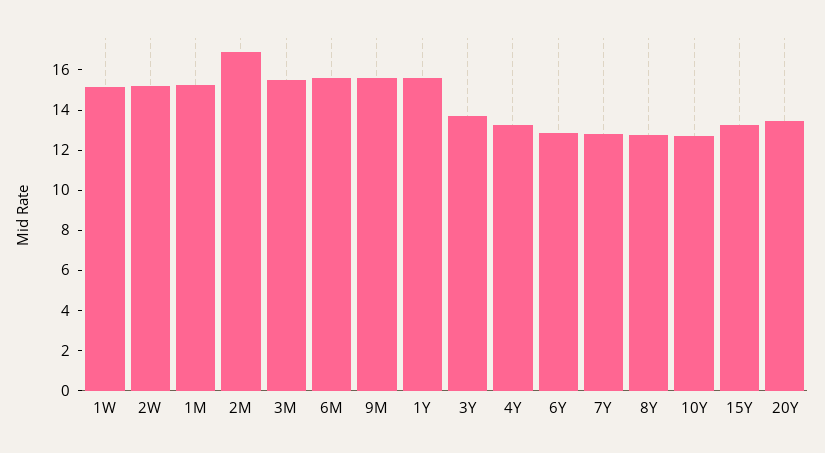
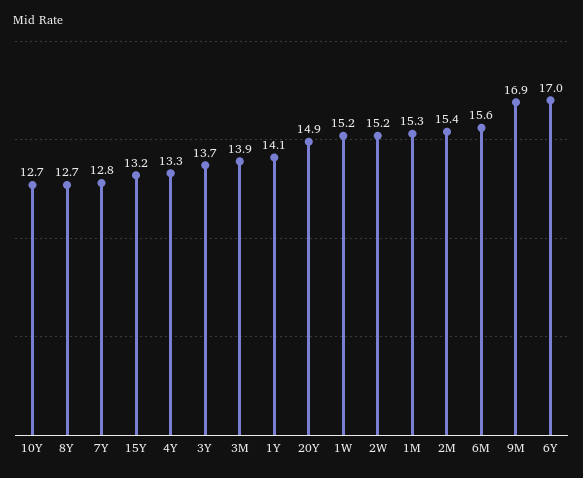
  {
    "1W": 15.2,
    "2W": 15.2,
    "1M": 15.3,
-   "2M": 17,
+   "2M": 15.4,
-   "3M": 15.5,
+   "3M": 13.9,
    "6M": 15.6,
-   "9M": 15.5,
+   "9M": 16.9,
-   "1Y": 15.5,
+   "1Y": 14.1,
    "3Y": 13.7,
    "4Y": 13.3,
-   "6Y": 13,
+   "6Y": 17,
    "7Y": 12.8,
    "8Y": 12.7,
    "10Y": 12.7,
    "15Y": 13.2,
-   "20Y": 13.5
+   "20Y": 14.9
  }

